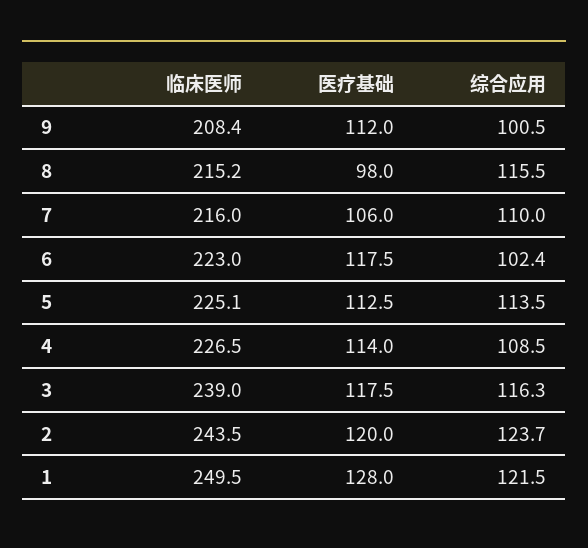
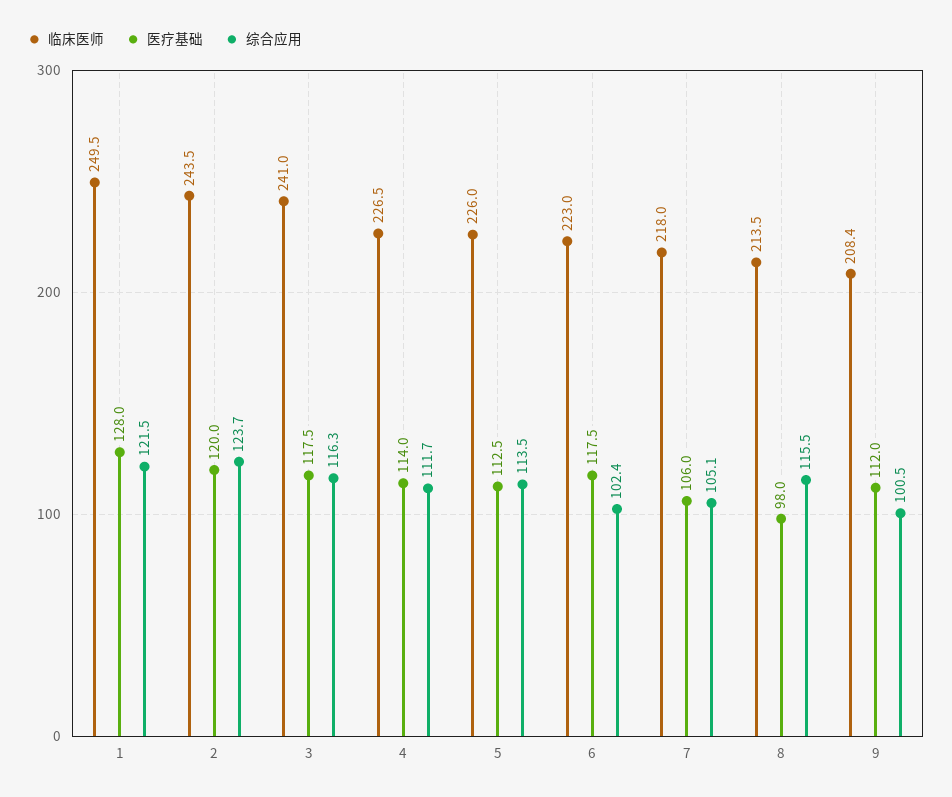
  {
    "临床医师": {
      "9": 208.4,
-     "8": 215.2,
+     "8": 213.5,
-     "7": 216,
+     "7": 218,
      "6": 223,
-     "5": 225.1,
+     "5": 226,
      "4": 226.5,
-     "3": 239,
+     "3": 241,
      "2": 243.5,
      "1": 249.5
    },
    "医疗基础": {
      "9": 112,
      "8": 98,
      "7": 106,
      "6": 117.5,
      "5": 112.5,
      "4": 114,
      "3": 117.5,
      "2": 120,
      "1": 128
    },
    "综合应用": {
      "9": 100.5,
      "8": 115.5,
-     "7": 110,
+     "7": 105.1,
      "6": 102.4,
      "5": 113.5,
-     "4": 108.5,
+     "4": 111.7,
      "3": 116.3,
      "2": 123.7,
      "1": 121.5
    }
  }

